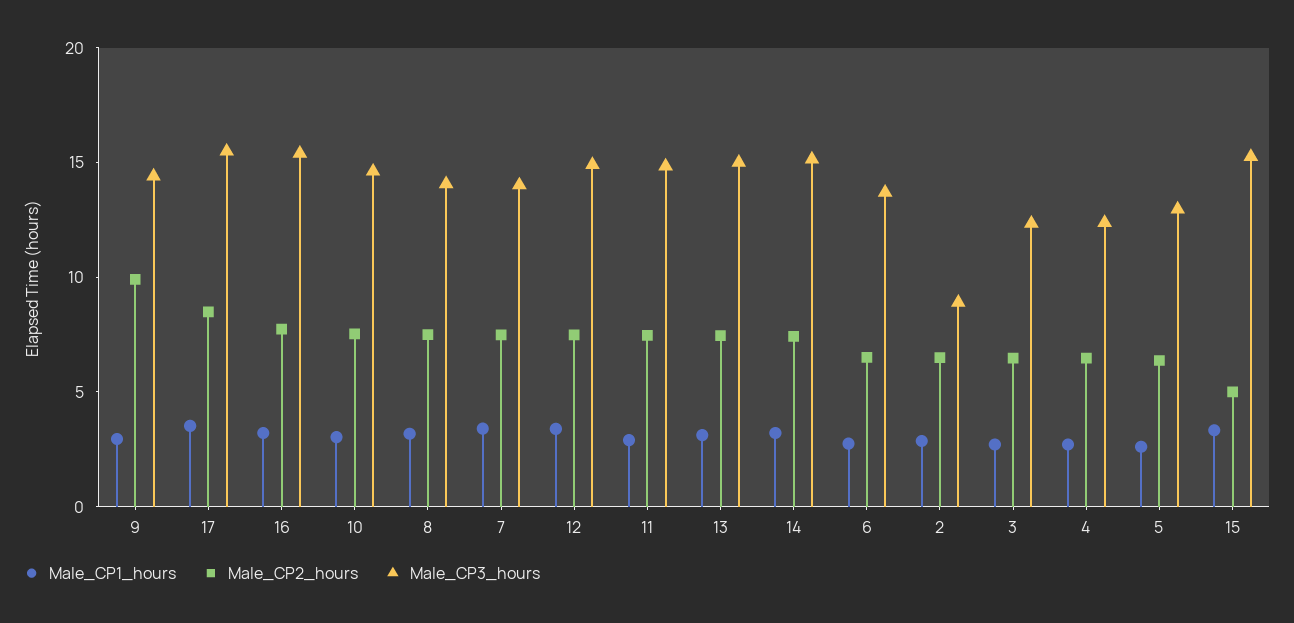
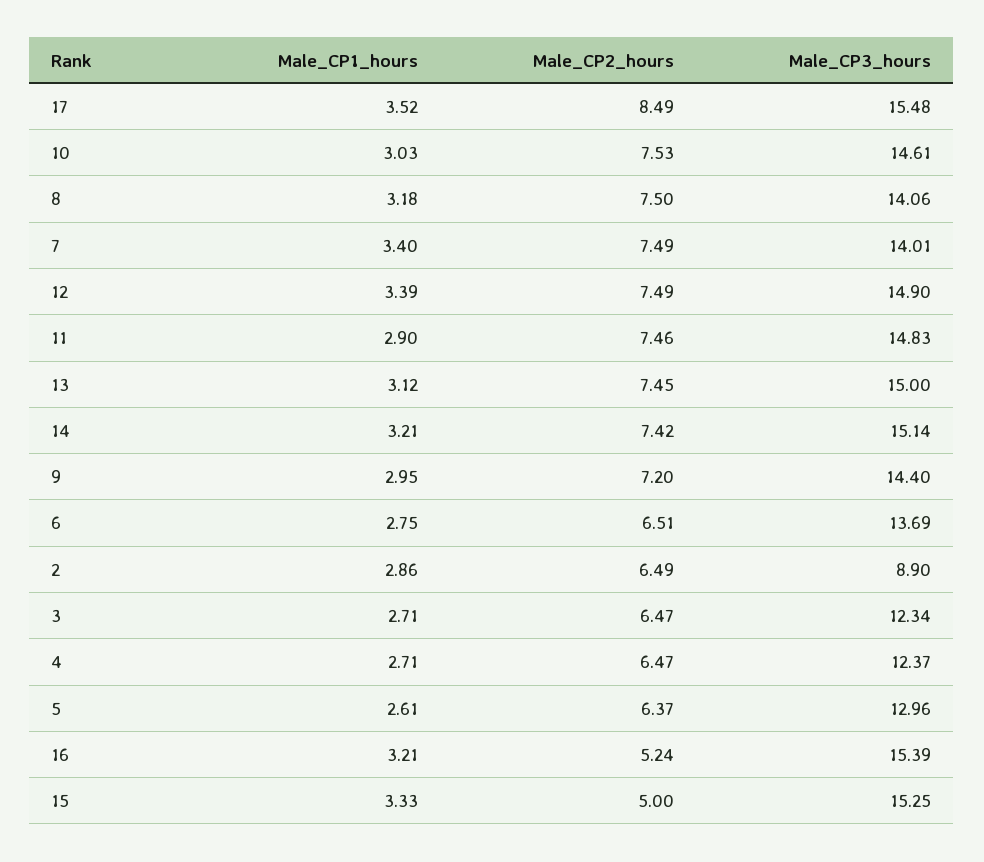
  {
    "Male_CP1_hours": {
      "9": 2.95,
      "17": 3.52,
      "16": 3.21,
      "10": 3.03,
      "8": 3.18,
      "7": 3.4,
      "12": 3.39,
      "11": 2.9,
      "13": 3.12,
      "14": 3.21,
      "6": 2.75,
      "2": 2.86,
      "3": 2.71,
      "4": 2.71,
      "5": 2.61,
      "15": 3.33
    },
    "Male_CP2_hours": {
-     "9": 10,
+     "9": 7.2,
      "17": 8.49,
-     "16": 8,
+     "16": 5.24,
      "10": 7.53,
      "8": 7.5,
      "7": 7.49,
      "12": 7.49,
      "11": 7.46,
      "13": 7.45,
      "14": 7.42,
      "6": 6.51,
      "2": 6.49,
      "3": 6.47,
      "4": 6.47,
      "5": 6.37,
      "15": 5
    },
    "Male_CP3_hours": {
      "9": 14.4,
      "17": 15.48,
      "16": 15.39,
      "10": 14.61,
      "8": 14.06,
      "7": 14.01,
      "12": 14.9,
      "11": 14.83,
      "13": 15,
      "14": 15.14,
      "6": 13.69,
      "2": 8.9,
      "3": 12.34,
      "4": 12.37,
      "5": 12.96,
      "15": 15.25
    }
  }

